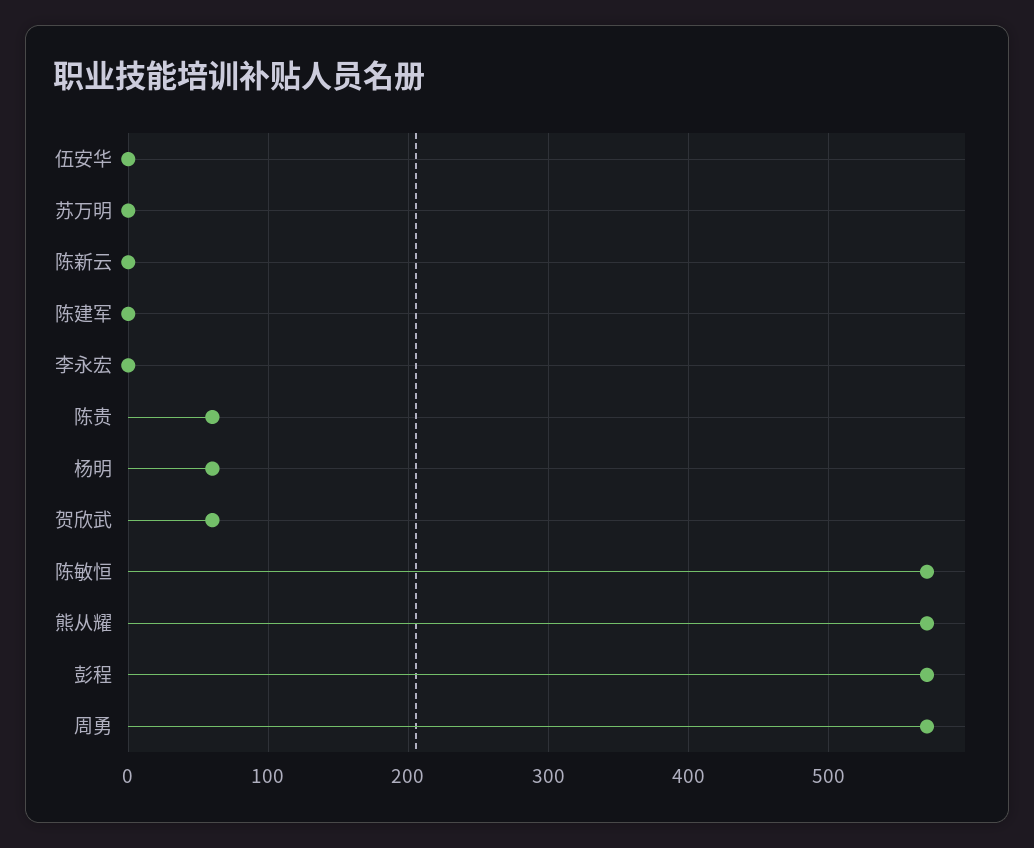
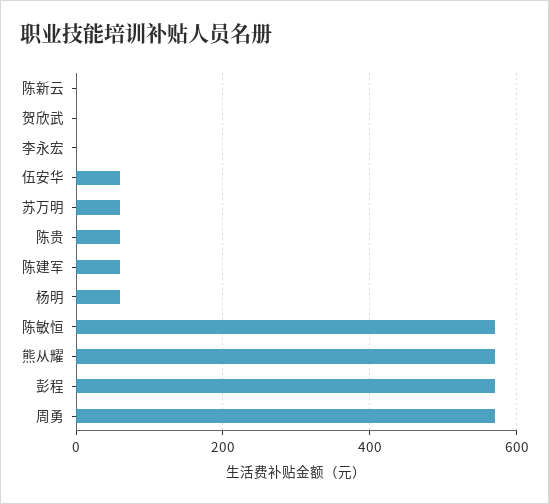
  {
-   "伍安华": 0,
+   "伍安华": 60,
-   "苏万明": 0,
+   "苏万明": 60,
    "陈新云": 0,
-   "陈建军": 0,
+   "陈建军": 60,
    "李永宏": 0,
    "陈贵": 60,
    "杨明": 60,
-   "贺欣武": 60,
+   "贺欣武": 0,
    "陈敏恒": 570,
    "熊从耀": 570,
    "彭程": 570,
    "周勇": 570
  }

